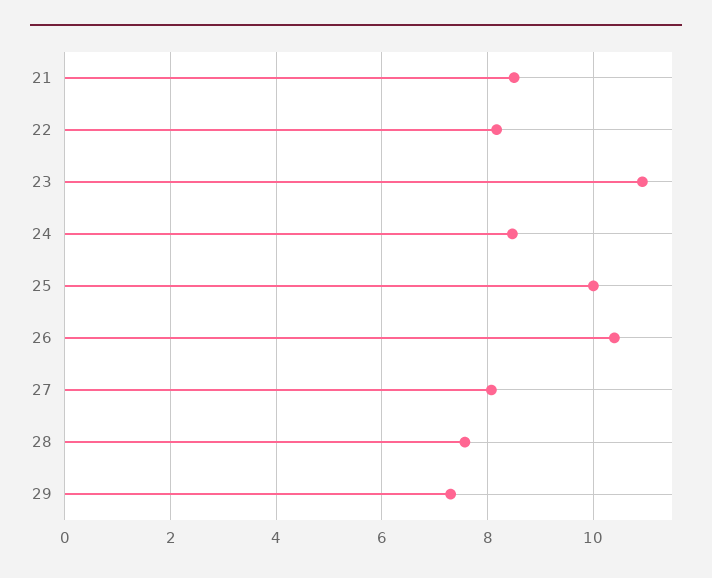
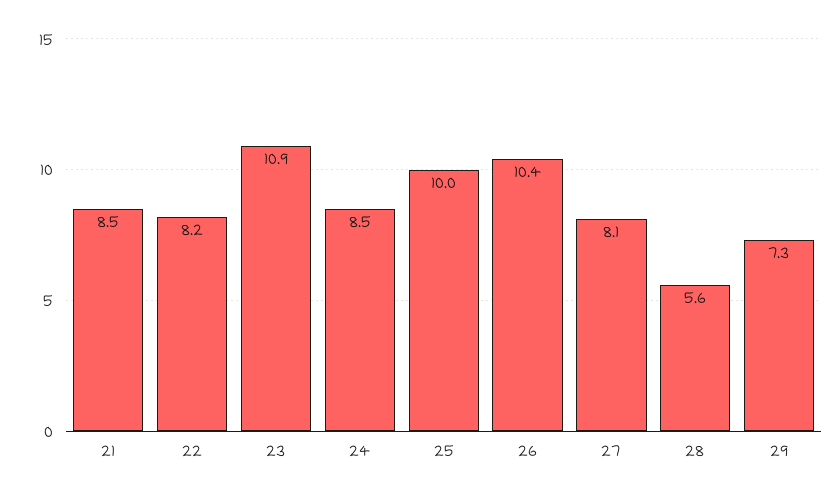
  {
    "21": 8.5,
    "22": 8.2,
    "23": 10.9,
    "24": 8.5,
    "25": 10,
    "26": 10.4,
    "27": 8.1,
-   "28": 7.6,
+   "28": 5.6,
    "29": 7.3
  }

